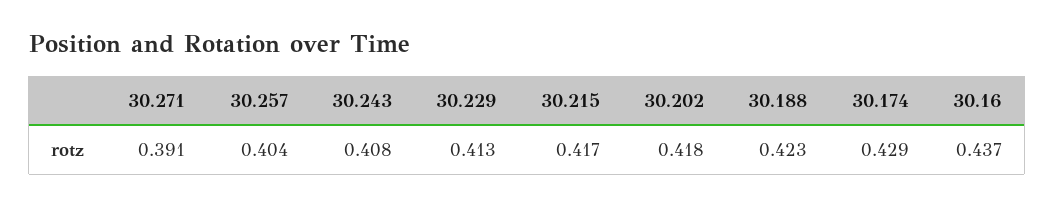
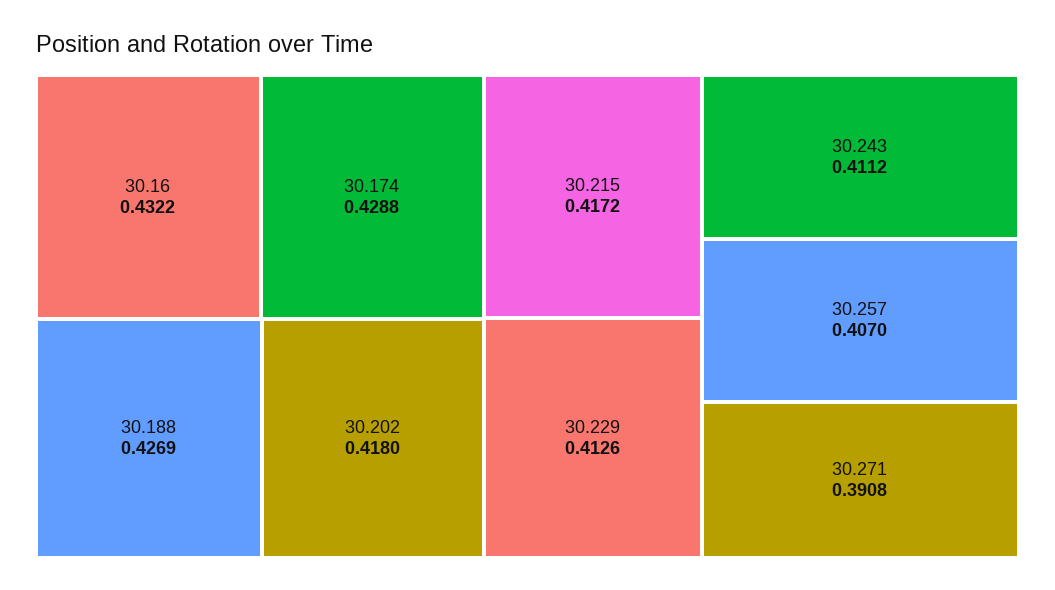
  {
    "30.271": 0.3908,
-   "30.257": 0.404,
+   "30.257": 0.407,
-   "30.243": 0.408,
+   "30.243": 0.4112,
    "30.229": 0.4126,
    "30.215": 0.4172,
    "30.202": 0.418,
-   "30.188": 0.423,
+   "30.188": 0.4269,
    "30.174": 0.4288,
-   "30.16": 0.437
+   "30.16": 0.4322
  }

